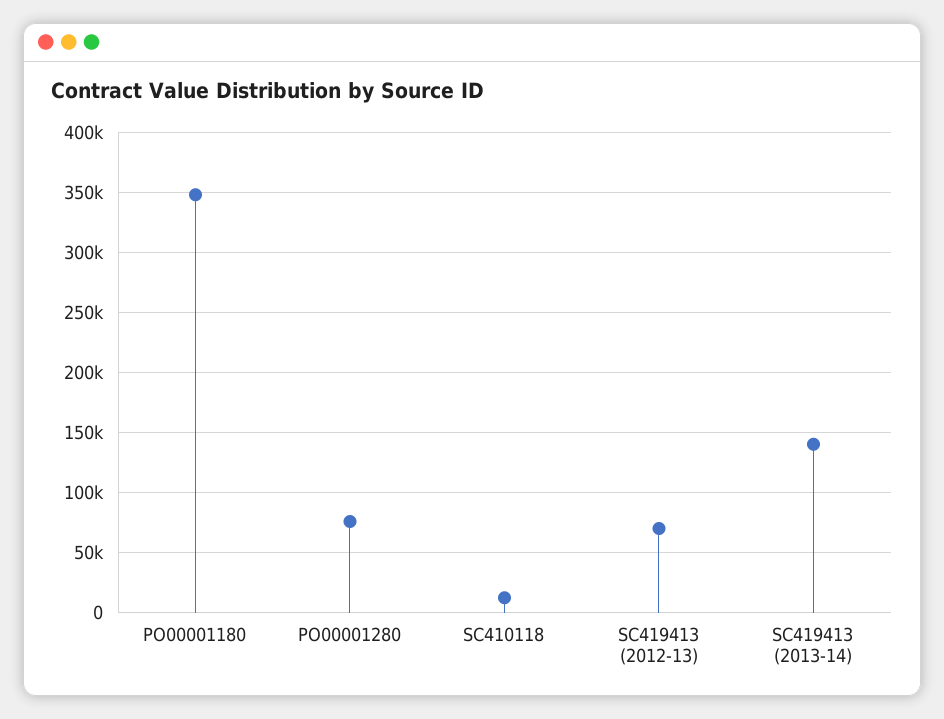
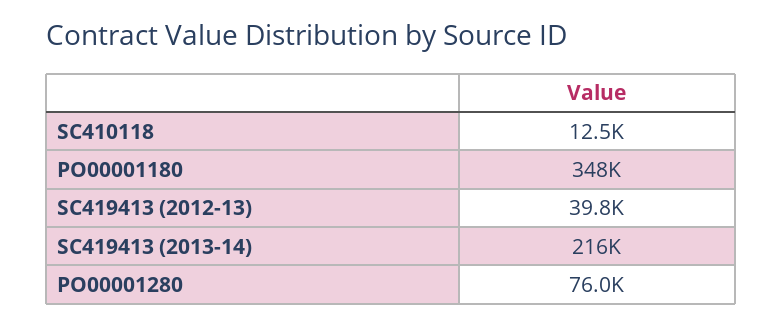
  {
    "PO00001180": 348000,
    "PO00001280": 76000,
    "SC410118": 12500,
-   "SC419413 (2012-13)": 70000,
+   "SC419413 (2012-13)": 39800,
-   "SC419413 (2013-14)": 140000
+   "SC419413 (2013-14)": 216000
  }

